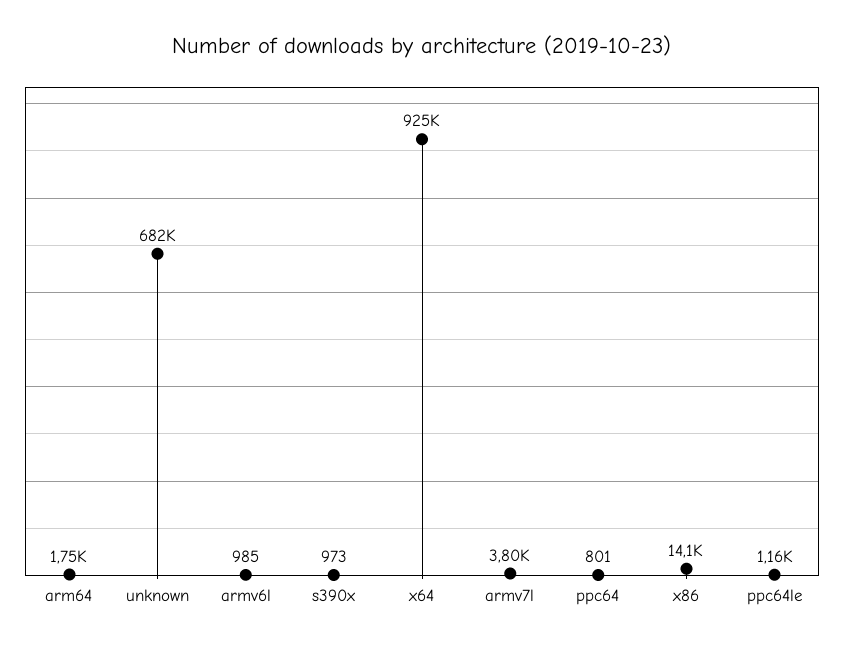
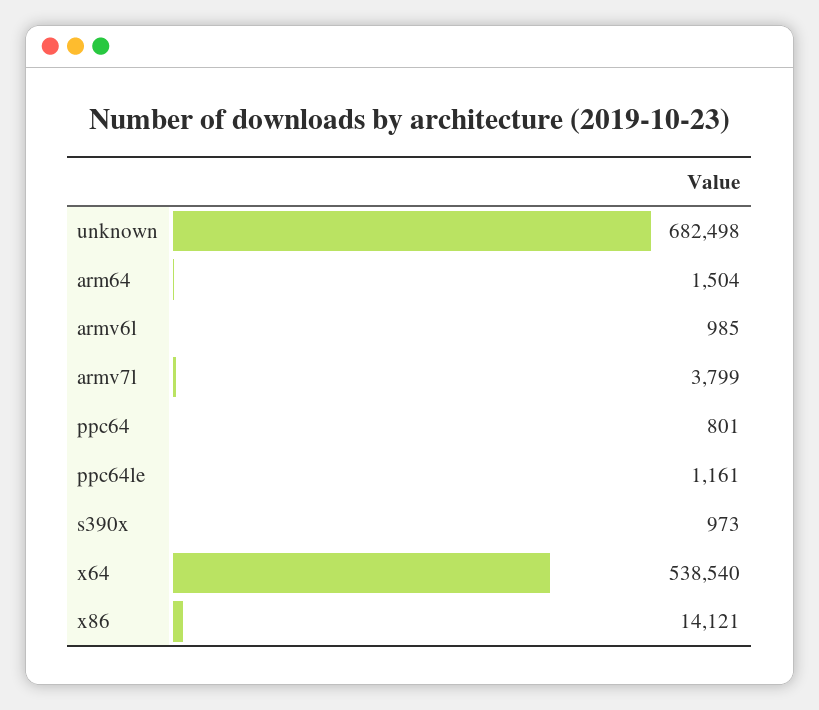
  {
-   "arm64": 1750,
+   "arm64": 1504,
    "unknown": 682498,
    "armv6l": 985,
    "s390x": 973,
-   "x64": 925000,
+   "x64": 538540,
    "armv7l": 3799,
    "ppc64": 801,
    "x86": 14121,
    "ppc64le": 1161
  }

